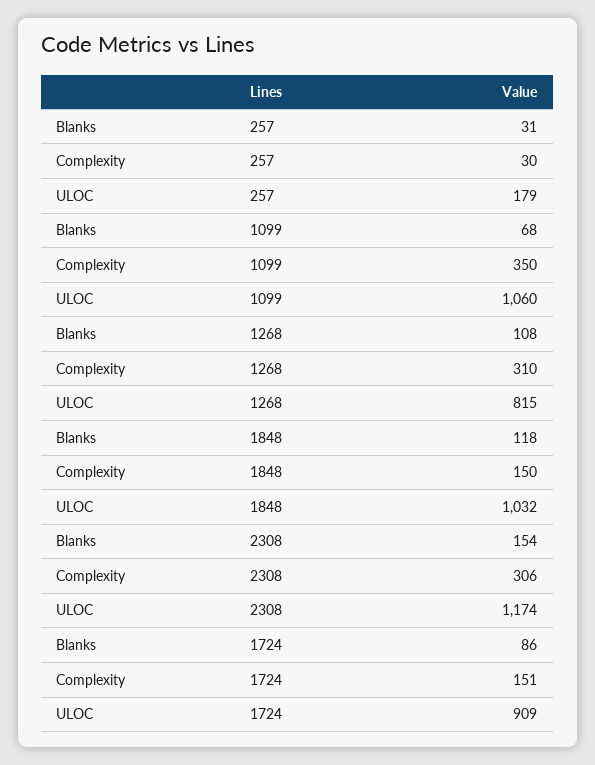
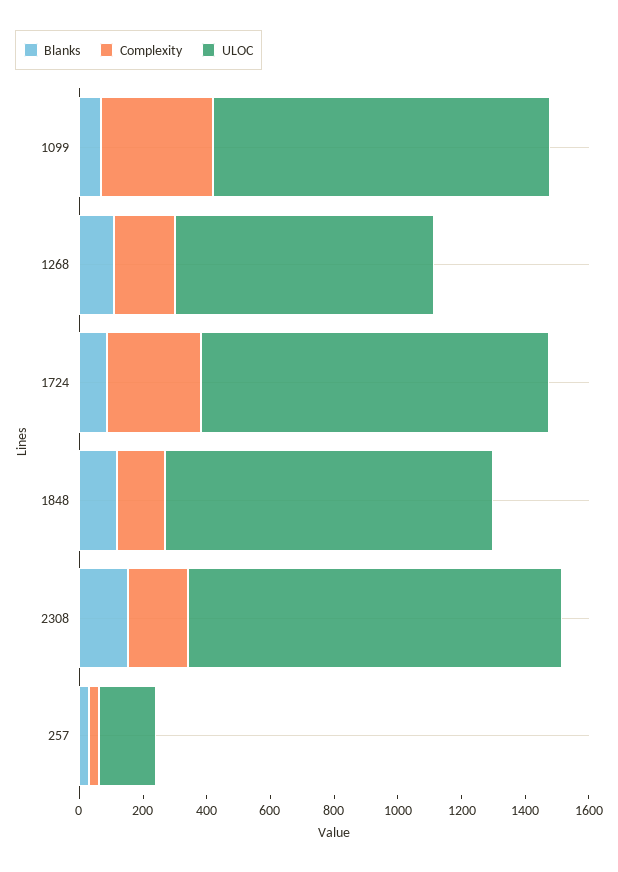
  {
    "Blanks": {
      "257": 31,
      "1099": 68,
      "1268": 108,
      "1848": 118,
      "2308": 154,
      "1724": 86
    },
    "Complexity": {
      "257": 30,
      "1099": 350,
-     "1268": 310,
+     "1268": 200,
      "1848": 150,
-     "2308": 306,
+     "2308": 200,
-     "1724": 151
+     "1724": 300
    },
    "ULOC": {
      "257": 179,
      "1099": 1060,
      "1268": 815,
      "1848": 1032,
      "2308": 1174,
-     "1724": 909
+     "1724": 1100
    }
  }

